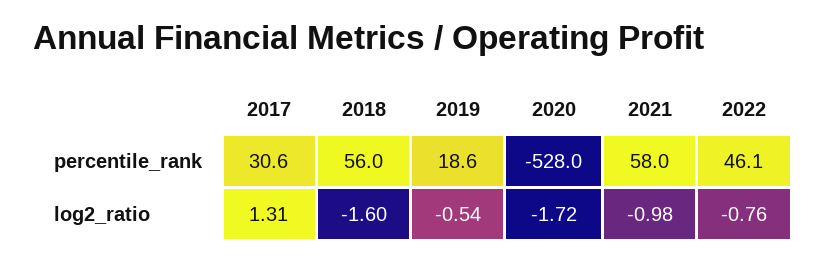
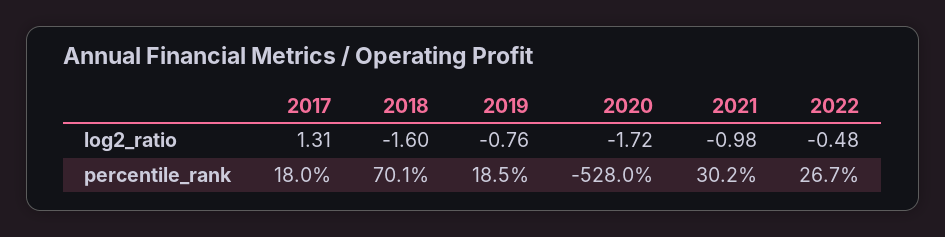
  {
    "2017": {
-     "percentile_rank": 30.6,
+     "percentile_rank": 18,
      "log2_ratio": 1.31
    },
    "2018": {
-     "percentile_rank": 56,
+     "percentile_rank": 70.1,
      "log2_ratio": -1.6
    },
    "2019": {
-     "percentile_rank": 18.6,
+     "percentile_rank": 18.5,
-     "log2_ratio": -0.54
+     "log2_ratio": -0.76
    },
    "2020": {
      "percentile_rank": -528,
      "log2_ratio": -1.72
    },
    "2021": {
-     "percentile_rank": 58,
+     "percentile_rank": 30.2,
      "log2_ratio": -0.98
    },
    "2022": {
-     "percentile_rank": 46.1,
+     "percentile_rank": 26.7,
-     "log2_ratio": -0.76
+     "log2_ratio": -0.48
    }
  }

